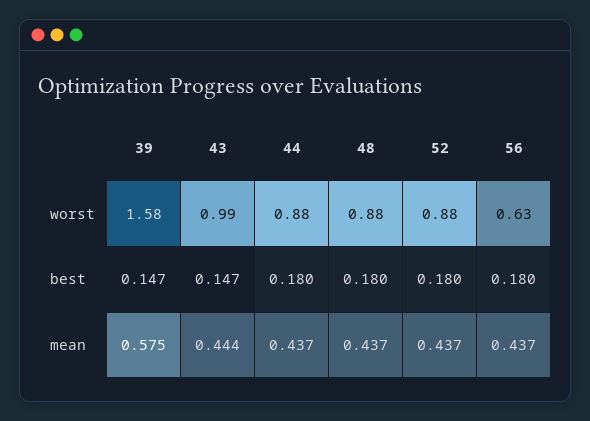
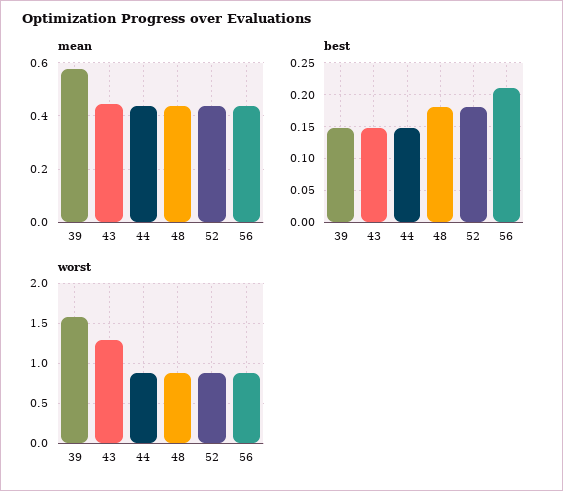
  {
    "worst": {
      "39": 1.58,
-     "43": 0.99,
+     "43": 1.3,
      "44": 0.88,
      "48": 0.88,
      "52": 0.88,
-     "56": 0.63
+     "56": 0.9
    },
    "best": {
      "39": 0.147,
      "43": 0.147,
-     "44": 0.18,
+     "44": 0.15,
      "48": 0.18,
      "52": 0.18,
-     "56": 0.18
+     "56": 0.21
    },
    "mean": {
      "39": 0.575,
      "43": 0.444,
      "44": 0.437,
      "48": 0.437,
      "52": 0.437,
      "56": 0.437
    }
  }

